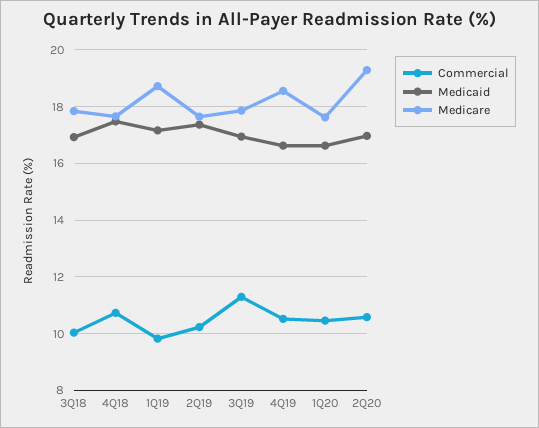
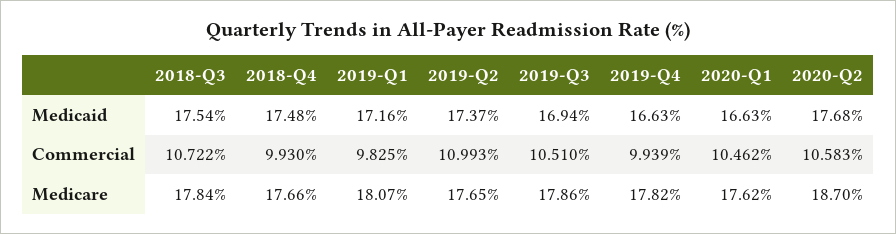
  {
    "Commercial": {
-     "3Q18": 10,
+     "3Q18": 10.722,
-     "4Q18": 10.75,
+     "4Q18": 9.93,
      "1Q19": 9.825,
-     "2Q19": 10.25,
+     "2Q19": 10.993,
-     "3Q19": 11.25,
+     "3Q19": 10.51,
-     "4Q19": 10.5,
+     "4Q19": 9.939,
      "1Q20": 10.462,
      "2Q20": 10.583
    },
    "Medicaid": {
-     "3Q18": 17,
+     "3Q18": 17.54,
      "4Q18": 17.48,
      "1Q19": 17.16,
      "2Q19": 17.37,
      "3Q19": 16.94,
      "4Q19": 16.63,
      "1Q20": 16.63,
-     "2Q20": 17
+     "2Q20": 17.68
    },
    "Medicare": {
      "3Q18": 17.84,
      "4Q18": 17.66,
-     "1Q19": 18.75,
+     "1Q19": 18.07,
      "2Q19": 17.65,
      "3Q19": 17.86,
-     "4Q19": 18.5,
+     "4Q19": 17.82,
      "1Q20": 17.62,
-     "2Q20": 19.25
+     "2Q20": 18.7
    }
  }

